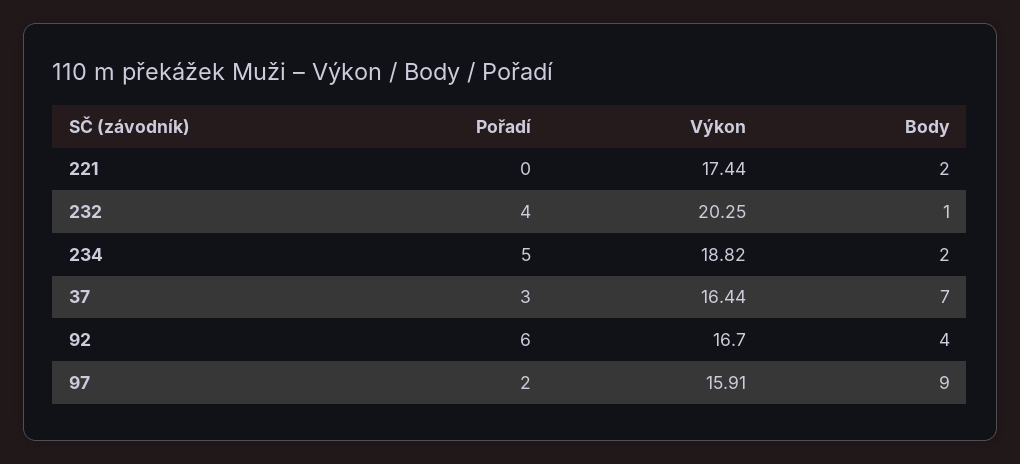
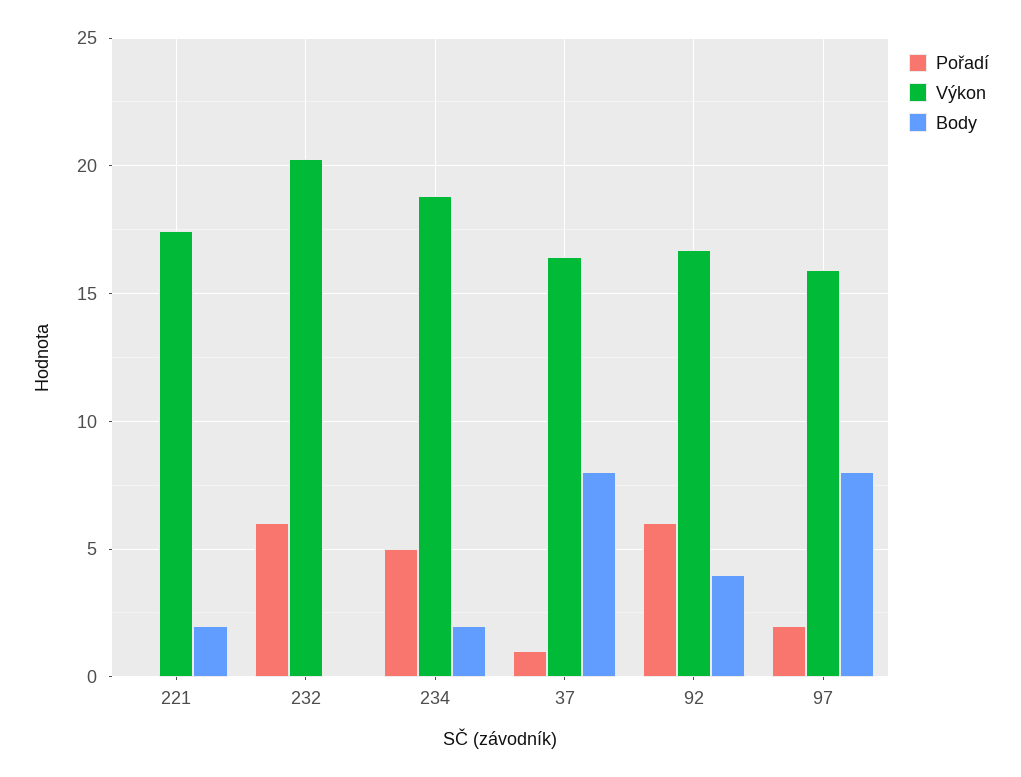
  {
    "Pořadí": {
      "221": 0,
-     "232": 4,
+     "232": 6,
      "234": 5,
-     "37": 3,
+     "37": 1,
      "92": 6,
      "97": 2
    },
    "Výkon": {
      "221": 17.44,
      "232": 20.25,
      "234": 18.82,
      "37": 16.44,
      "92": 16.7,
      "97": 15.91
    },
    "Body": {
      "221": 2,
-     "232": 1,
+     "232": 0,
      "234": 2,
-     "37": 7,
+     "37": 8,
      "92": 4,
-     "97": 9
+     "97": 8
    }
  }

